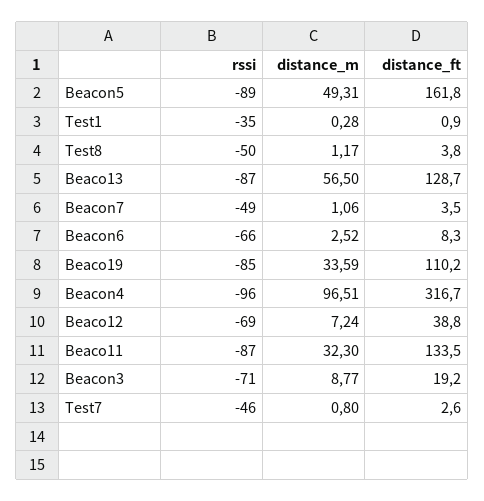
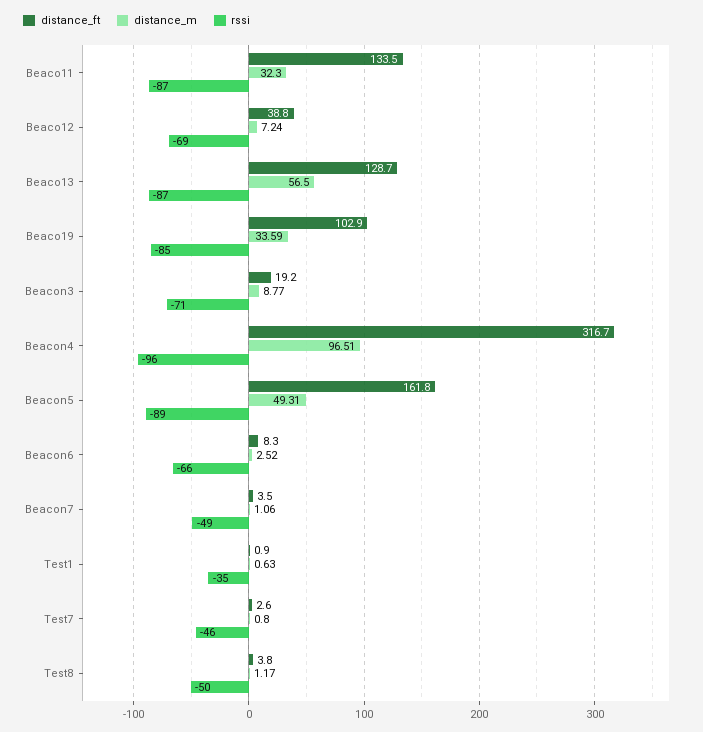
  {
    "rssi": {
      "Beacon5": -89,
      "Test1": -35,
      "Test8": -50,
      "Beaco13": -87,
      "Beacon7": -49,
      "Beacon6": -66,
      "Beaco19": -85,
      "Beacon4": -96,
      "Beaco12": -69,
      "Beaco11": -87,
      "Beacon3": -71,
      "Test7": -46
    },
    "distance_m": {
      "Beacon5": 49.31,
-     "Test1": 0.28,
+     "Test1": 0.63,
      "Test8": 1.17,
      "Beaco13": 56.5,
      "Beacon7": 1.06,
      "Beacon6": 2.52,
      "Beaco19": 33.59,
      "Beacon4": 96.51,
      "Beaco12": 7.24,
      "Beaco11": 32.3,
      "Beacon3": 8.77,
      "Test7": 0.8
    },
    "distance_ft": {
      "Beacon5": 161.8,
      "Test1": 0.9,
      "Test8": 3.8,
      "Beaco13": 128.7,
      "Beacon7": 3.5,
      "Beacon6": 8.3,
-     "Beaco19": 110.2,
+     "Beaco19": 102.9,
      "Beacon4": 316.7,
      "Beaco12": 38.8,
      "Beaco11": 133.5,
      "Beacon3": 19.2,
      "Test7": 2.6
    }
  }

